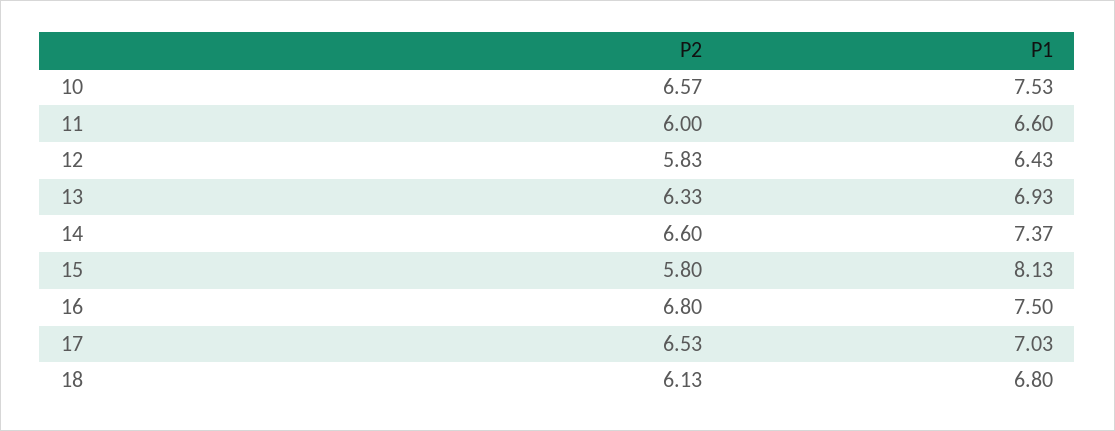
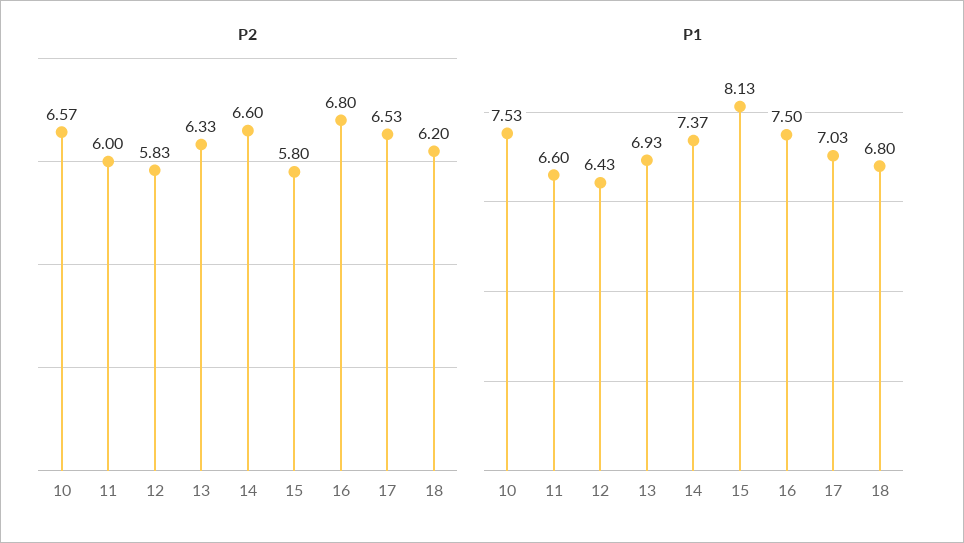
  {
    "P2": {
      "10": 6.57,
      "11": 6,
      "12": 5.83,
      "13": 6.33,
      "14": 6.6,
      "15": 5.8,
      "16": 6.8,
      "17": 6.53,
-     "18": 6.13
+     "18": 6.2
    },
    "P1": {
      "10": 7.53,
      "11": 6.6,
      "12": 6.43,
      "13": 6.93,
      "14": 7.37,
      "15": 8.13,
      "16": 7.5,
      "17": 7.03,
      "18": 6.8
    }
  }

